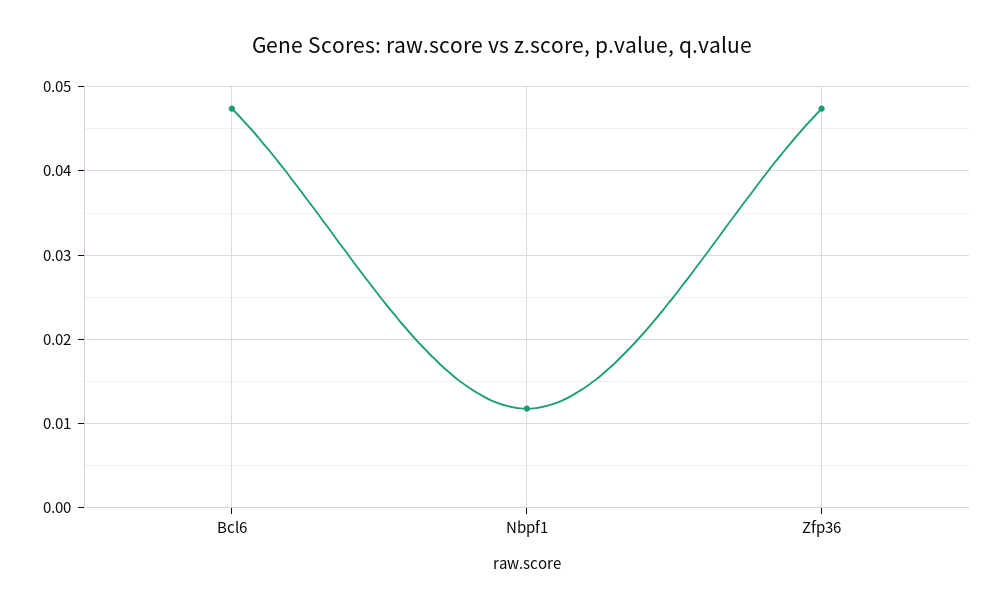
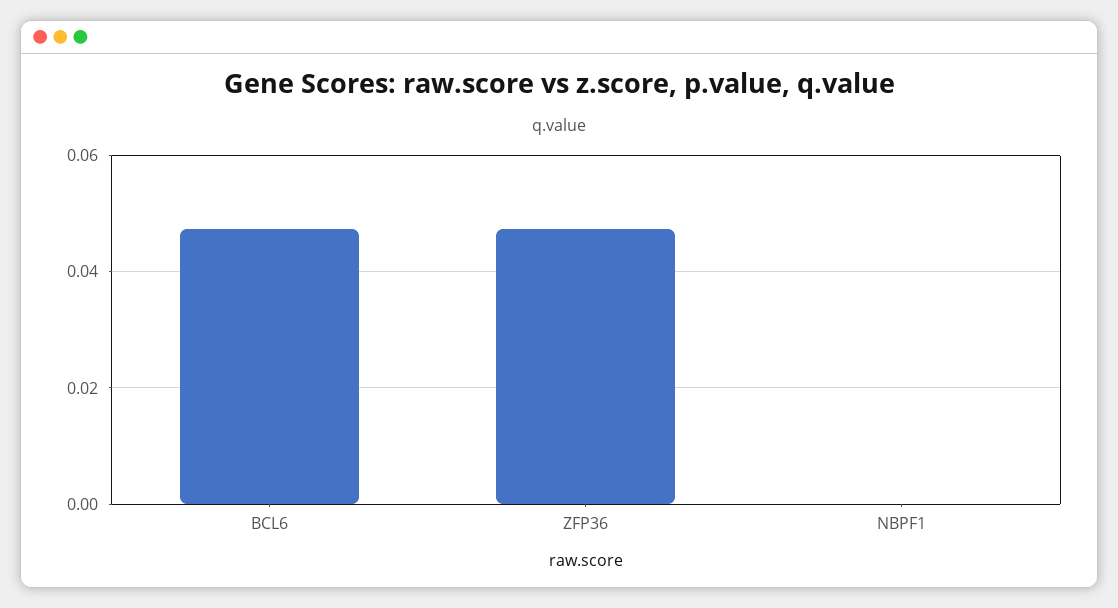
  {
    "Bcl6": 0.047,
-   "Nbpf1": 0.012,
+   "Nbpf1": 0,
    "Zfp36": 0.047
  }

